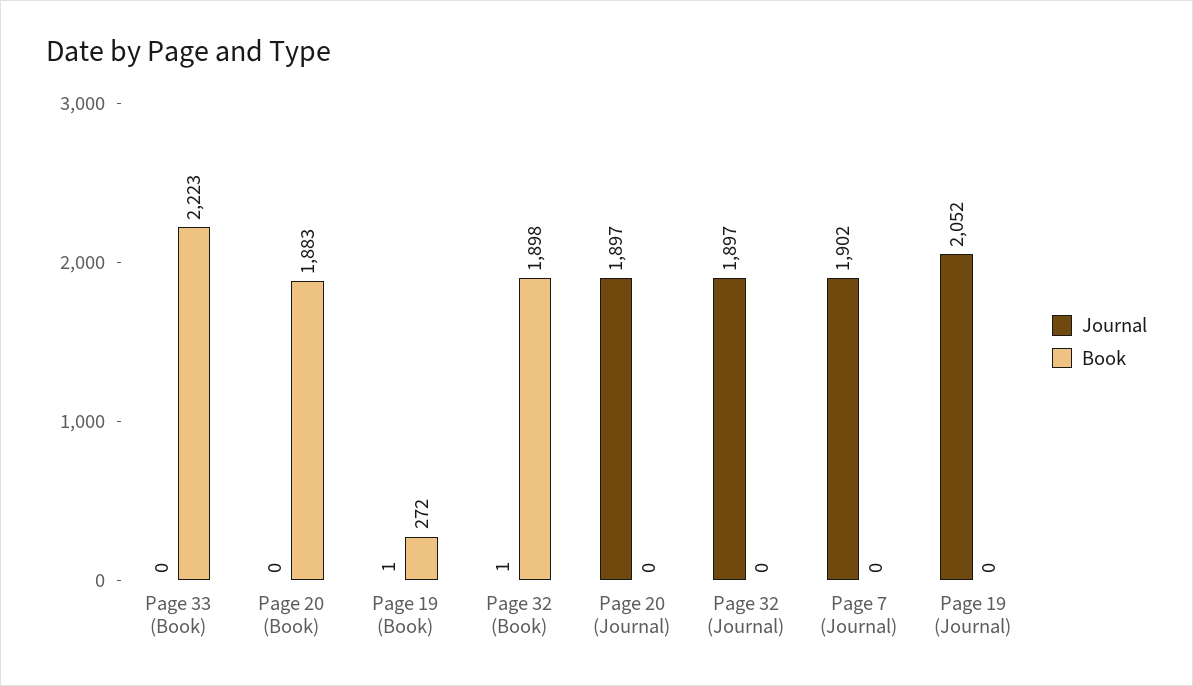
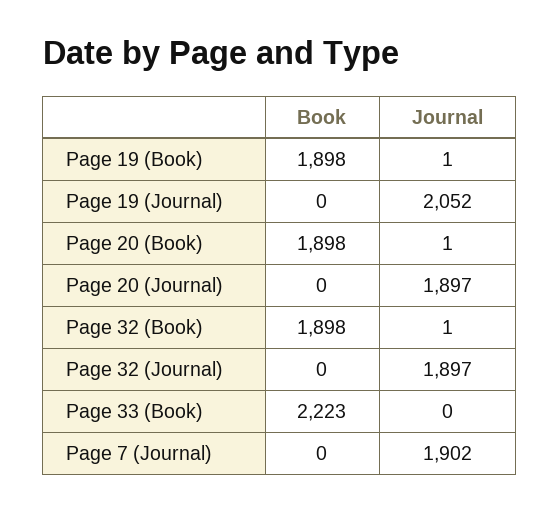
  {
    "Journal": {
      "Page 33 (Book)": 0,
-     "Page 20 (Book)": 0,
+     "Page 20 (Book)": 1,
      "Page 19 (Book)": 1,
      "Page 32 (Book)": 1,
      "Page 20 (Journal)": 1897,
      "Page 32 (Journal)": 1897,
      "Page 7 (Journal)": 1902,
      "Page 19 (Journal)": 2052
    },
    "Book": {
      "Page 33 (Book)": 2223,
-     "Page 20 (Book)": 1883,
+     "Page 20 (Book)": 1898,
-     "Page 19 (Book)": 272,
+     "Page 19 (Book)": 1898,
      "Page 32 (Book)": 1898,
      "Page 20 (Journal)": 0,
      "Page 32 (Journal)": 0,
      "Page 7 (Journal)": 0,
      "Page 19 (Journal)": 0
    }
  }

